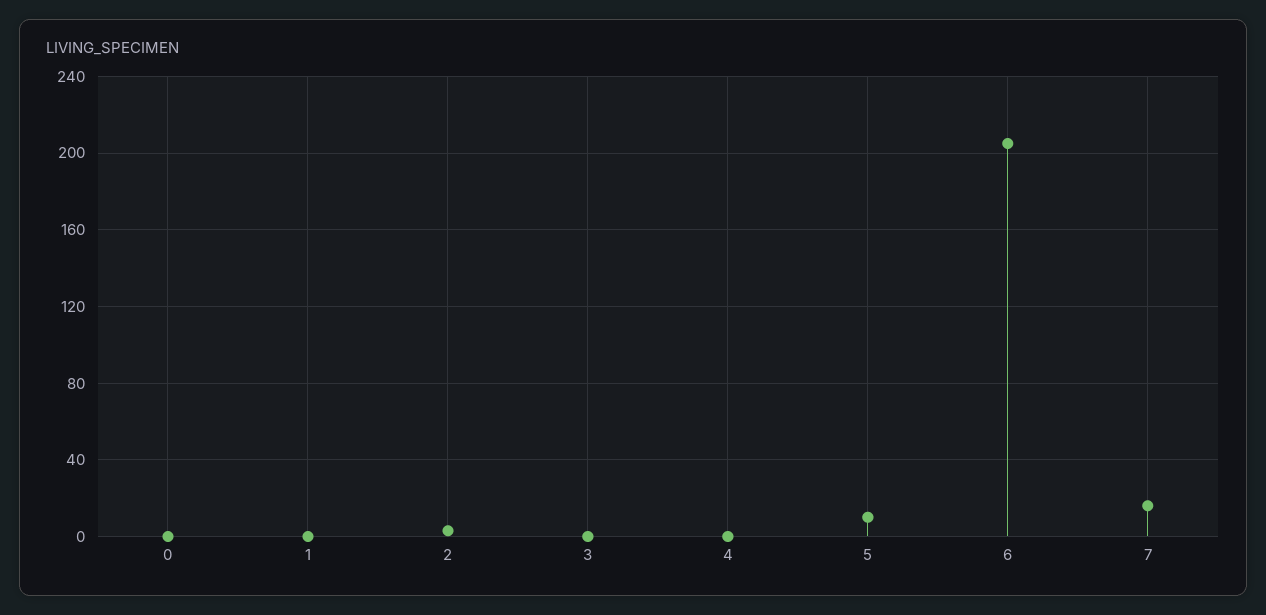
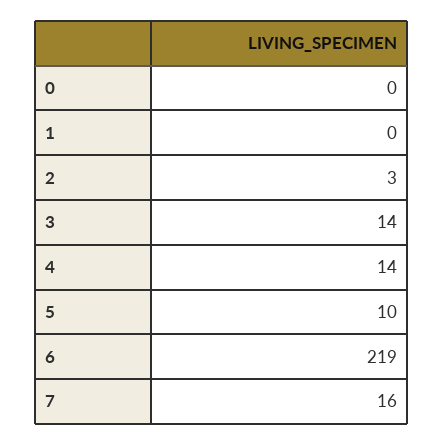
  {
    "0": 0,
    "1": 0,
    "2": 3,
-   "3": 0,
+   "3": 14,
-   "4": 0,
+   "4": 14,
    "5": 10,
-   "6": 205,
+   "6": 219,
    "7": 16
  }

